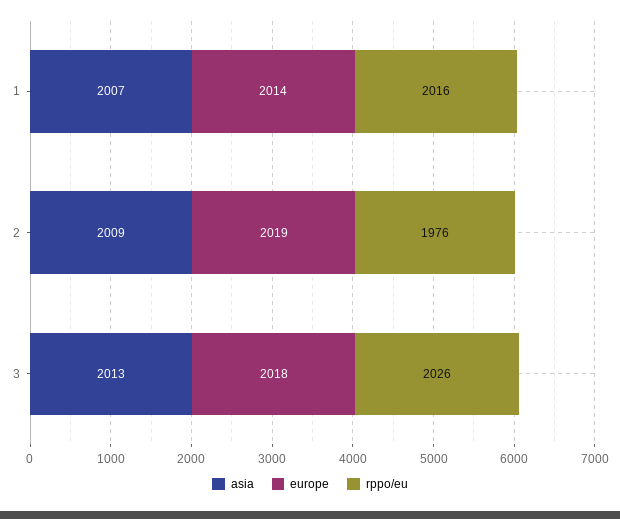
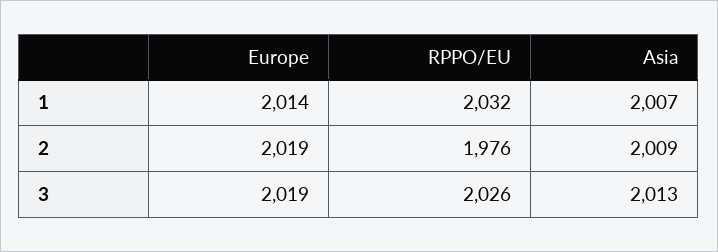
  {
    "asia": {
      "1": 2007,
      "2": 2009,
      "3": 2013
    },
    "europe": {
      "1": 2014,
      "2": 2019,
-     "3": 2018
+     "3": 2019
    },
    "rppo/eu": {
-     "1": 2016,
+     "1": 2032,
      "2": 1976,
      "3": 2026
    }
  }

